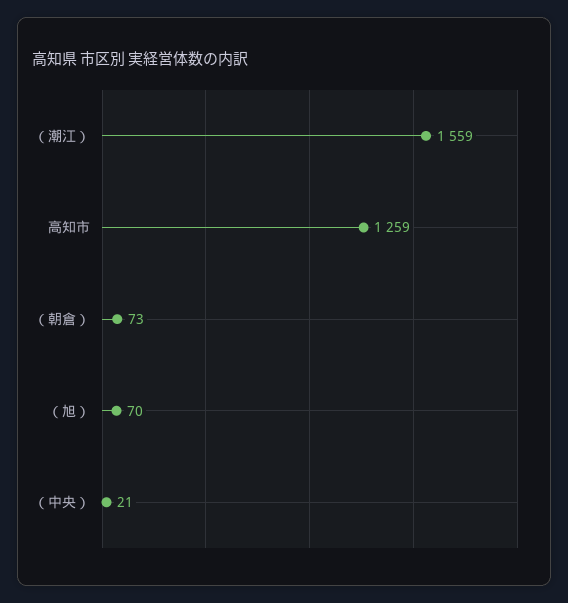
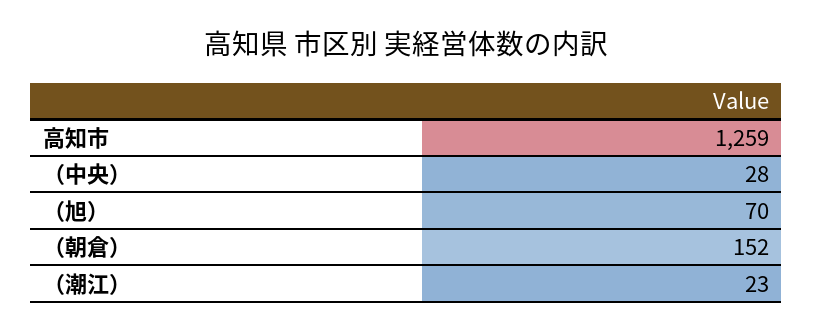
  {
-   "（潮江）": 1559,
+   "（潮江）": 23,
    "高知市": 1259,
-   "（朝倉）": 73,
+   "（朝倉）": 152,
    "（旭）": 70,
-   "（中央）": 21
+   "（中央）": 28
  }

